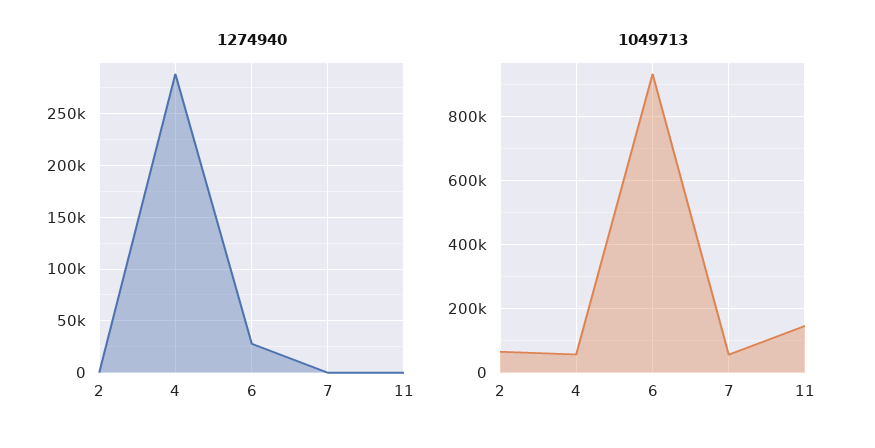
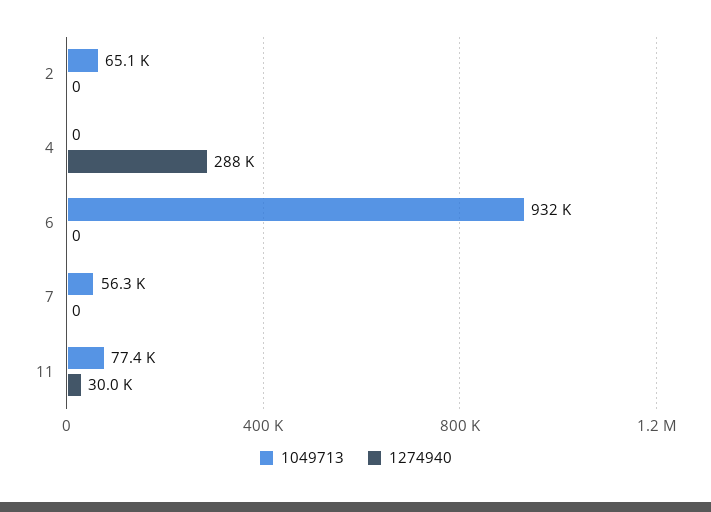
  {
    "1274940": {
      "2": 0,
      "4": 288000,
-     "6": 30000,
+     "6": 0,
      "7": 0,
-     "11": 0
+     "11": 30000
    },
    "1049713": {
      "2": 65100,
-     "4": 60000,
+     "4": 0,
      "6": 932000,
      "7": 56300,
-     "11": 140000
+     "11": 77400
    }
  }

